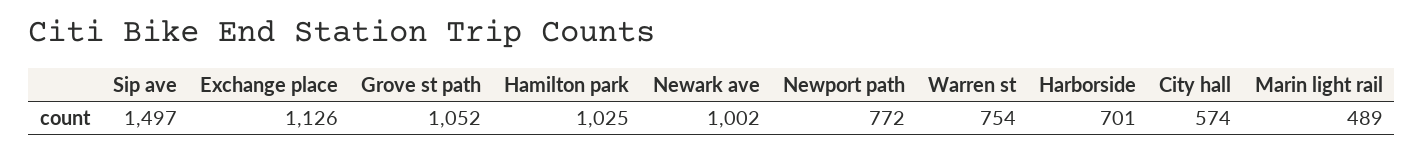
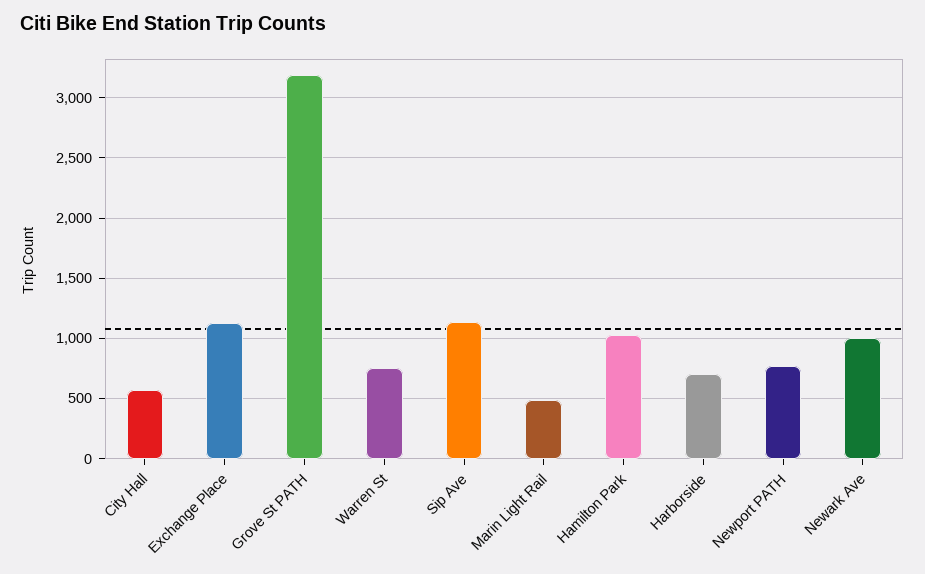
  {
-   "Sip ave": 1497,
+   "Sip ave": 1150,
    "Exchange place": 1126,
-   "Grove st path": 1052,
+   "Grove st path": 3200,
    "Hamilton park": 1025,
    "Newark ave": 1002,
    "Newport path": 772,
    "Warren st": 754,
    "Harborside": 701,
    "City hall": 574,
    "Marin light rail": 489
  }

